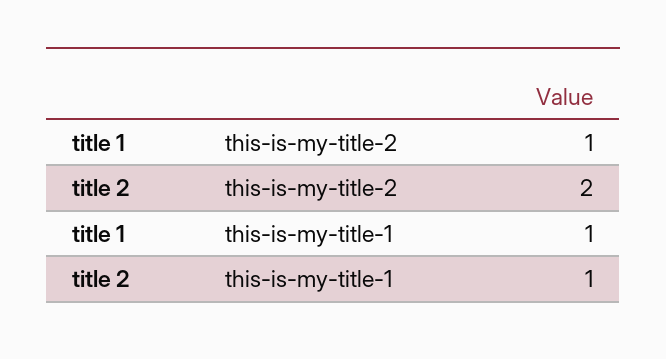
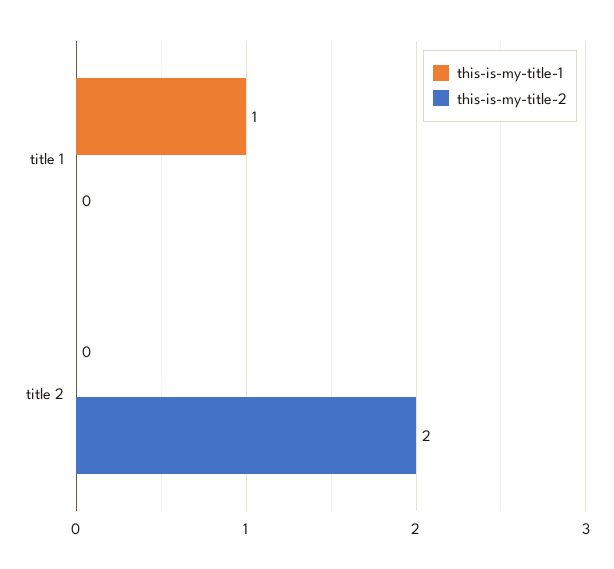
  {
    "this-is-my-title-2": {
-     "title 1": 1,
+     "title 1": 0,
      "title 2": 2
    },
    "this-is-my-title-1": {
      "title 1": 1,
-     "title 2": 1
+     "title 2": 0
    }
  }

